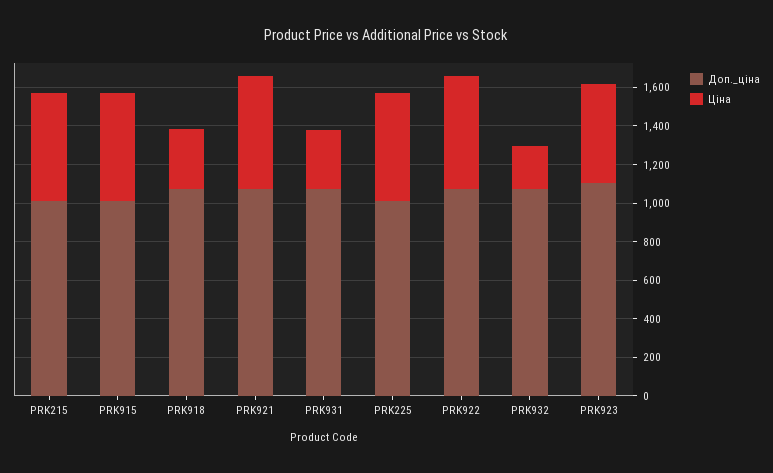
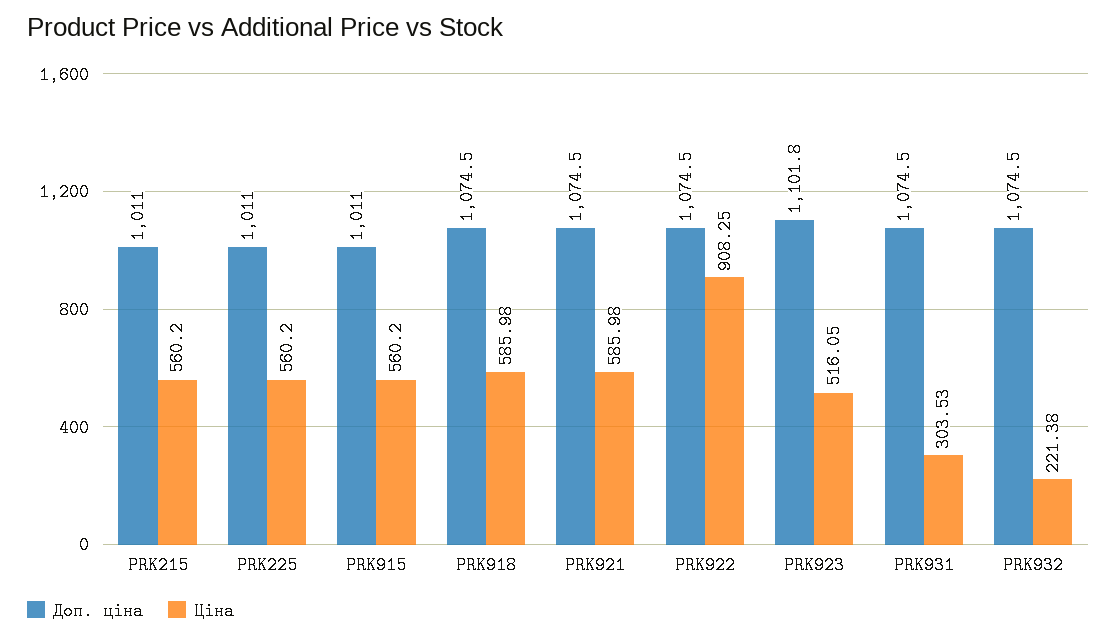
  {
    "Доп._ціна": {
      "PRK215": 1011,
      "PRK915": 1011,
      "PRK918": 1074.5,
      "PRK921": 1074.5,
      "PRK931": 1074.5,
      "PRK225": 1011,
      "PRK922": 1074.5,
      "PRK932": 1074.5,
      "PRK923": 1101.8
    },
    "Ціна": {
      "PRK215": 560.2,
      "PRK915": 560.2,
-     "PRK918": 300,
+     "PRK918": 585.98,
      "PRK921": 585.98,
      "PRK931": 303.53,
      "PRK225": 560.2,
-     "PRK922": 600,
+     "PRK922": 908.25,
      "PRK932": 221.38,
      "PRK923": 516.05
    }
  }

